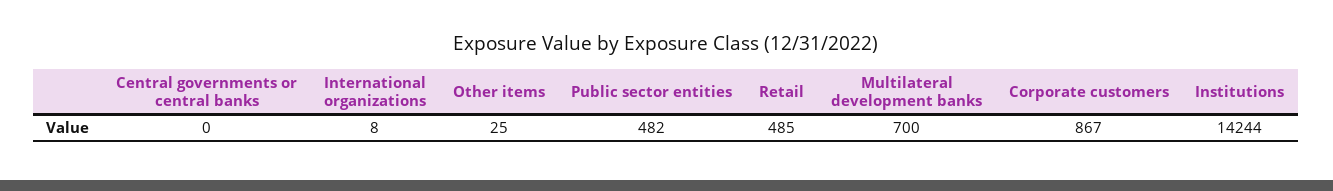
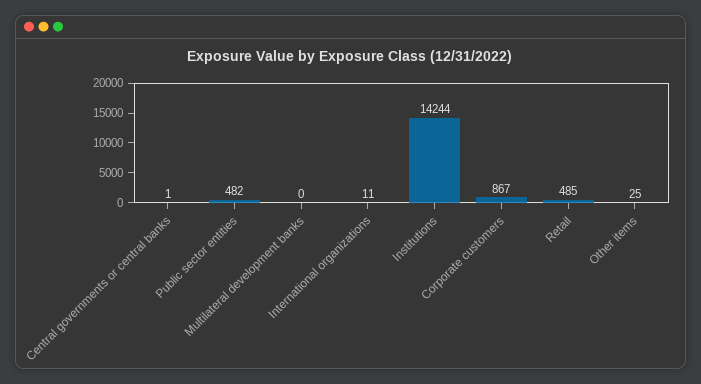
  {
-   "Central governments or central banks": 0,
+   "Central governments or central banks": 1,
-   "International organizations": 8,
+   "International organizations": 11,
    "Other items": 25,
    "Public sector entities": 482,
    "Retail": 485,
-   "Multilateral development banks": 700,
+   "Multilateral development banks": 0,
    "Corporate customers": 867,
    "Institutions": 14244
  }

